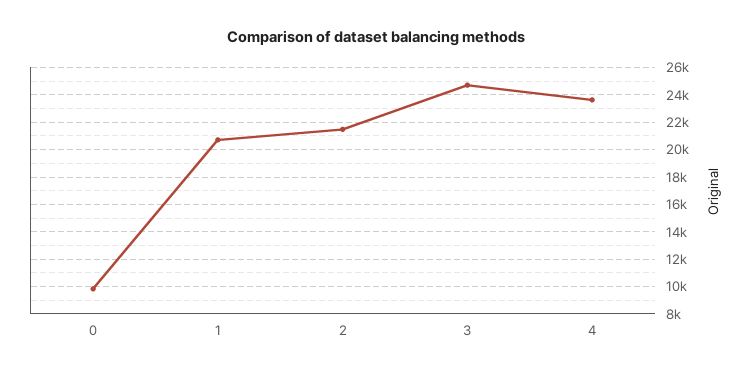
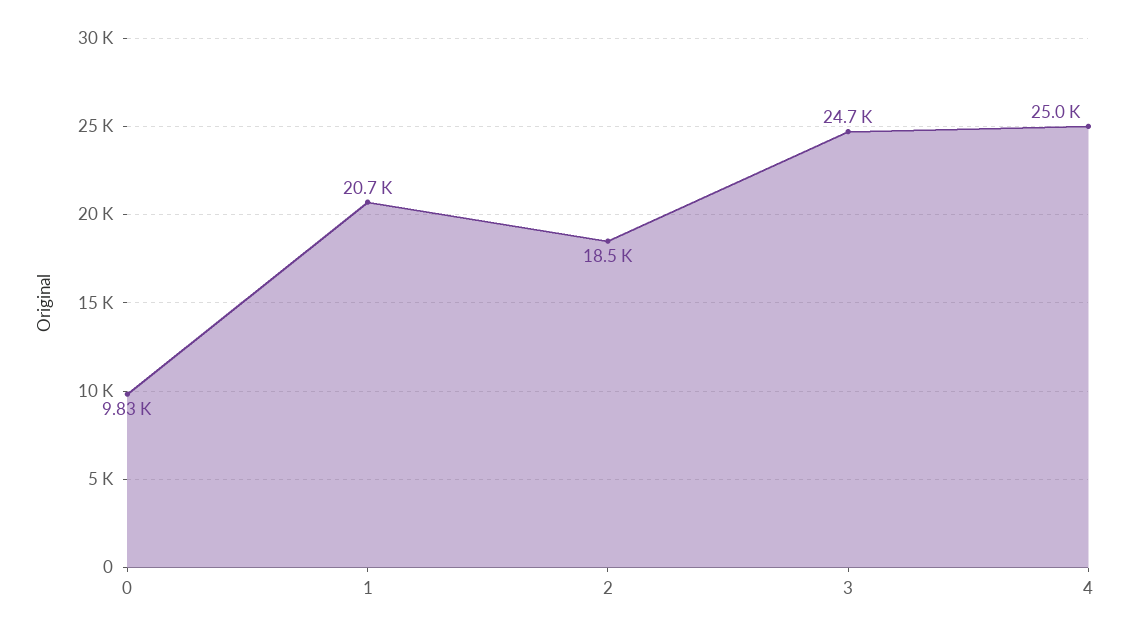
  {
    "0": 9830,
    "1": 20700,
-   "2": 21500,
+   "2": 18500,
    "3": 24700,
-   "4": 23500
+   "4": 25000
  }

